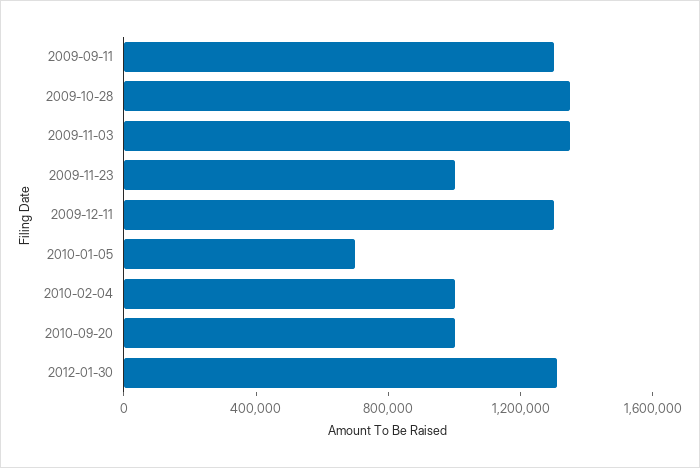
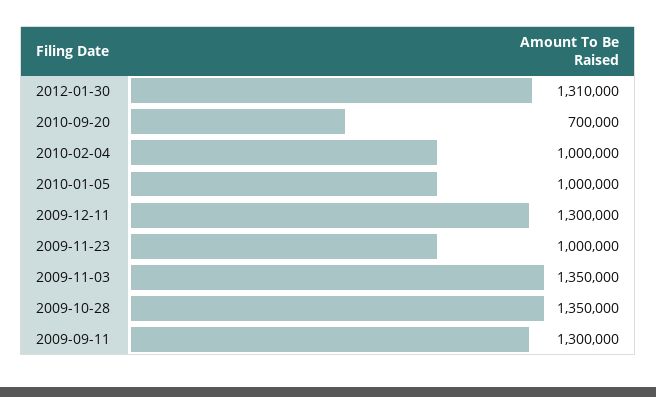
  {
    "2009-09-11": 1300000,
    "2009-10-28": 1350000,
    "2009-11-03": 1350000,
    "2009-11-23": 1000000,
    "2009-12-11": 1300000,
-   "2010-01-05": 700000,
+   "2010-01-05": 1000000,
    "2010-02-04": 1000000,
-   "2010-09-20": 1000000,
+   "2010-09-20": 700000,
    "2012-01-30": 1310000
  }

